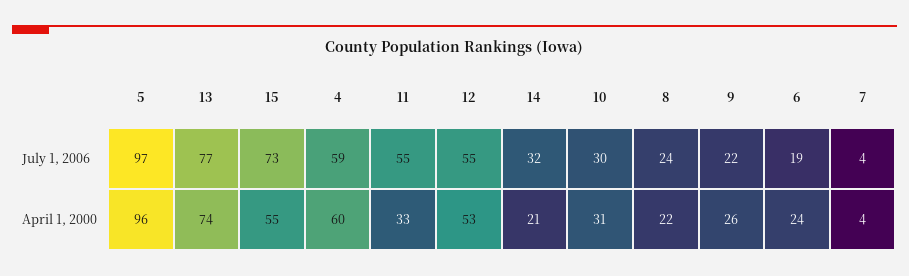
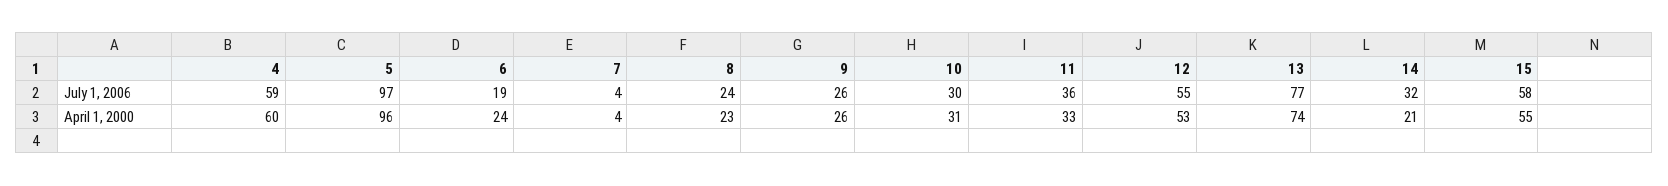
  {
    "5": {
      "July 1, 2006": 97,
      "April 1, 2000": 96
    },
    "13": {
      "July 1, 2006": 77,
      "April 1, 2000": 74
    },
    "15": {
-     "July 1, 2006": 73,
+     "July 1, 2006": 58,
      "April 1, 2000": 55
    },
    "4": {
      "July 1, 2006": 59,
      "April 1, 2000": 60
    },
    "11": {
-     "July 1, 2006": 55,
+     "July 1, 2006": 36,
      "April 1, 2000": 33
    },
    "12": {
      "July 1, 2006": 55,
      "April 1, 2000": 53
    },
    "14": {
      "July 1, 2006": 32,
      "April 1, 2000": 21
    },
    "10": {
      "July 1, 2006": 30,
      "April 1, 2000": 31
    },
    "8": {
      "July 1, 2006": 24,
-     "April 1, 2000": 22
+     "April 1, 2000": 23
    },
    "9": {
-     "July 1, 2006": 22,
+     "July 1, 2006": 26,
      "April 1, 2000": 26
    },
    "6": {
      "July 1, 2006": 19,
      "April 1, 2000": 24
    },
    "7": {
      "July 1, 2006": 4,
      "April 1, 2000": 4
    }
  }

